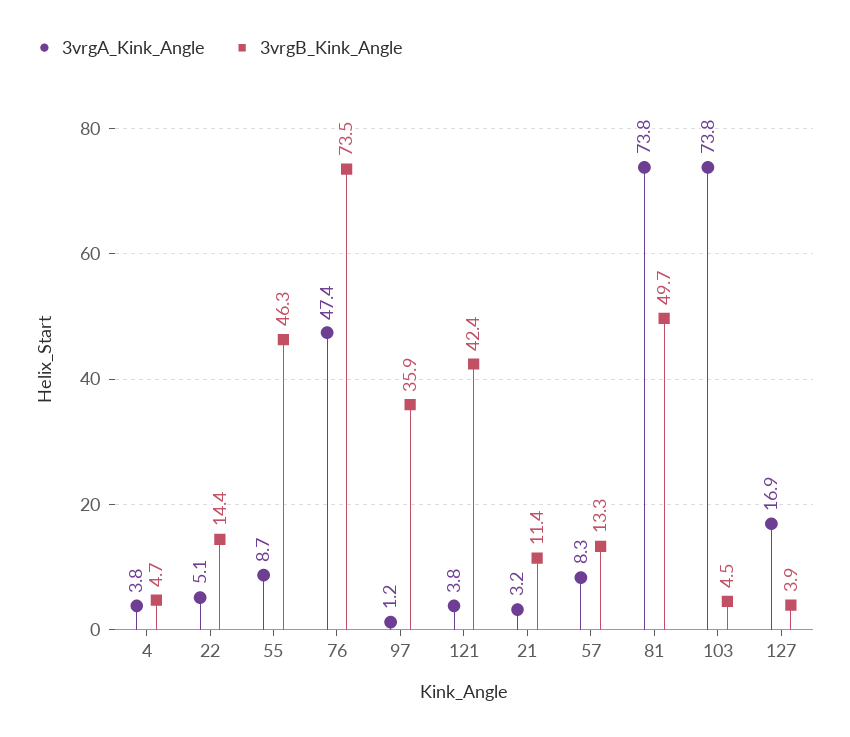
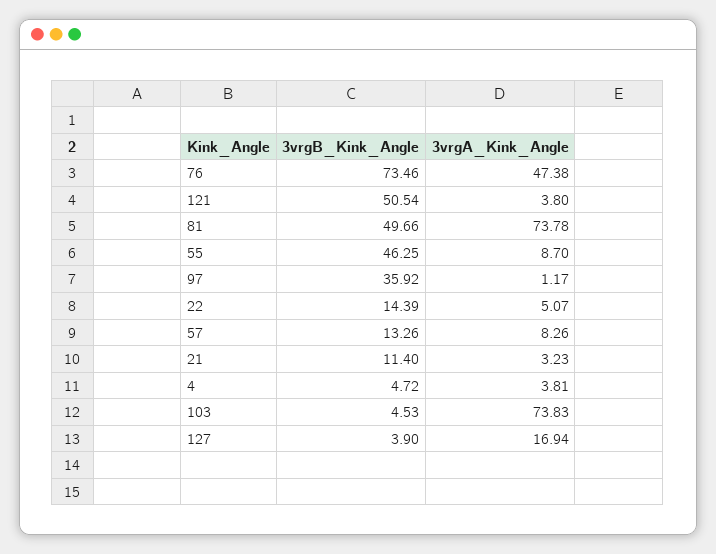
  {
    "3vrgA_Kink_Angle": {
      "4": 3.81,
      "22": 5.07,
      "55": 8.7,
      "76": 47.38,
      "97": 1.17,
      "121": 3.8,
      "21": 3.23,
      "57": 8.26,
      "81": 73.78,
      "103": 73.83,
      "127": 16.94
    },
    "3vrgB_Kink_Angle": {
      "4": 4.72,
      "22": 14.39,
      "55": 46.25,
      "76": 73.46,
      "97": 35.92,
-     "121": 42.4,
+     "121": 50.54,
      "21": 11.4,
      "57": 13.26,
      "81": 49.66,
      "103": 4.53,
      "127": 3.9
    }
  }

